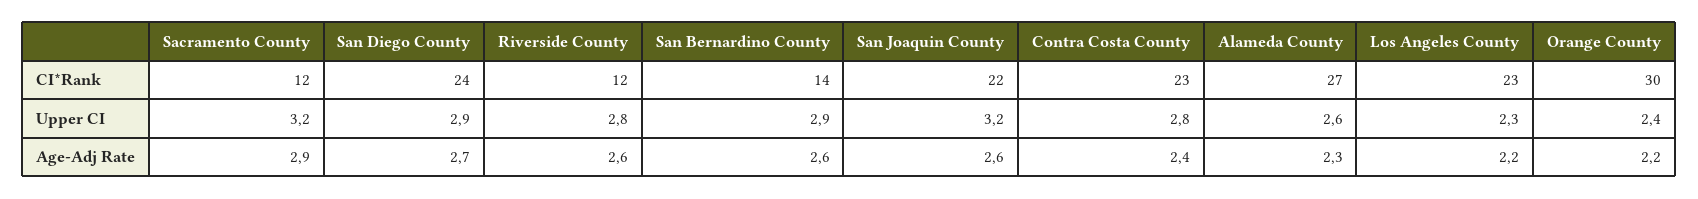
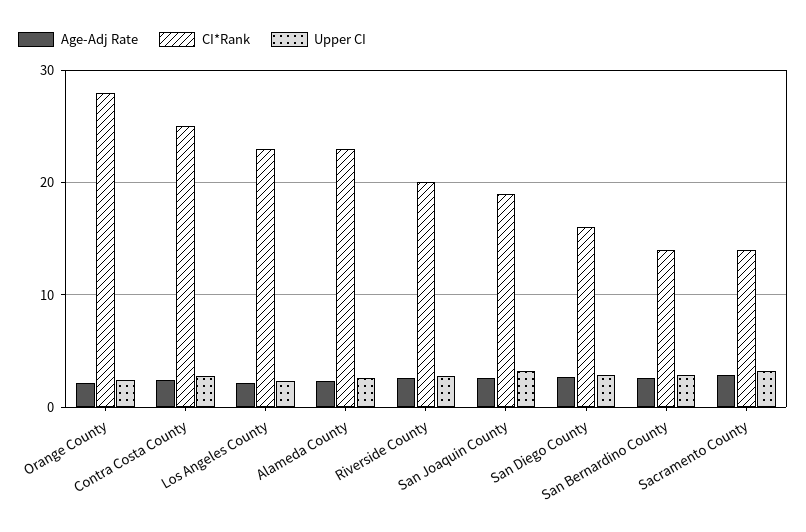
  {
    "CI*Rank": {
-     "Sacramento County": 12,
+     "Sacramento County": 14,
-     "San Diego County": 24,
+     "San Diego County": 16,
-     "Riverside County": 12,
+     "Riverside County": 20,
      "San Bernardino County": 14,
-     "San Joaquin County": 22,
+     "San Joaquin County": 19,
-     "Contra Costa County": 23,
+     "Contra Costa County": 25,
-     "Alameda County": 27,
+     "Alameda County": 23,
      "Los Angeles County": 23,
-     "Orange County": 30
+     "Orange County": 28
    },
    "Upper CI": {
      "Sacramento County": 3.2,
      "San Diego County": 2.9,
      "Riverside County": 2.8,
      "San Bernardino County": 2.9,
      "San Joaquin County": 3.2,
      "Contra Costa County": 2.8,
      "Alameda County": 2.6,
      "Los Angeles County": 2.3,
      "Orange County": 2.4
    },
    "Age-Adj Rate": {
      "Sacramento County": 2.9,
      "San Diego County": 2.7,
      "Riverside County": 2.6,
      "San Bernardino County": 2.6,
      "San Joaquin County": 2.6,
      "Contra Costa County": 2.4,
      "Alameda County": 2.3,
      "Los Angeles County": 2.2,
      "Orange County": 2.2
    }
  }

